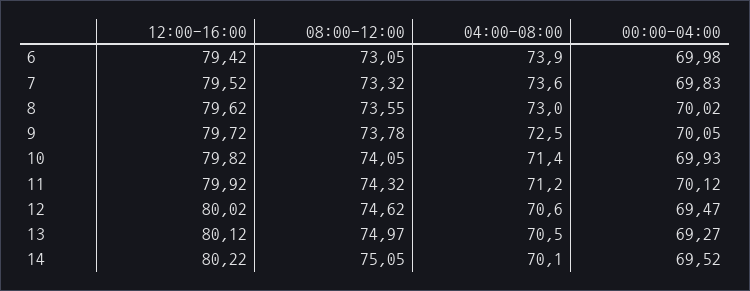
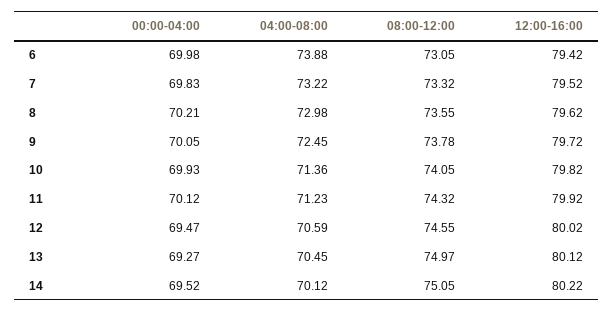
  {
    "12:00-16:00": {
      "6": 79.42,
      "7": 79.52,
      "8": 79.62,
      "9": 79.72,
      "10": 79.82,
      "11": 79.92,
      "12": 80.02,
      "13": 80.12,
      "14": 80.22
    },
    "08:00-12:00": {
      "6": 73.05,
      "7": 73.32,
      "8": 73.55,
      "9": 73.78,
      "10": 74.05,
      "11": 74.32,
-     "12": 74.62,
+     "12": 74.55,
      "13": 74.97,
      "14": 75.05
    },
    "04:00-08:00": {
      "6": 73.88,
-     "7": 73.6,
+     "7": 73.22,
      "8": 72.98,
      "9": 72.45,
      "10": 71.36,
      "11": 71.23,
      "12": 70.59,
      "13": 70.45,
      "14": 70.12
    },
    "00:00-04:00": {
      "6": 69.98,
      "7": 69.83,
-     "8": 70.02,
+     "8": 70.21,
      "9": 70.05,
      "10": 69.93,
      "11": 70.12,
      "12": 69.47,
      "13": 69.27,
      "14": 69.52
    }
  }

